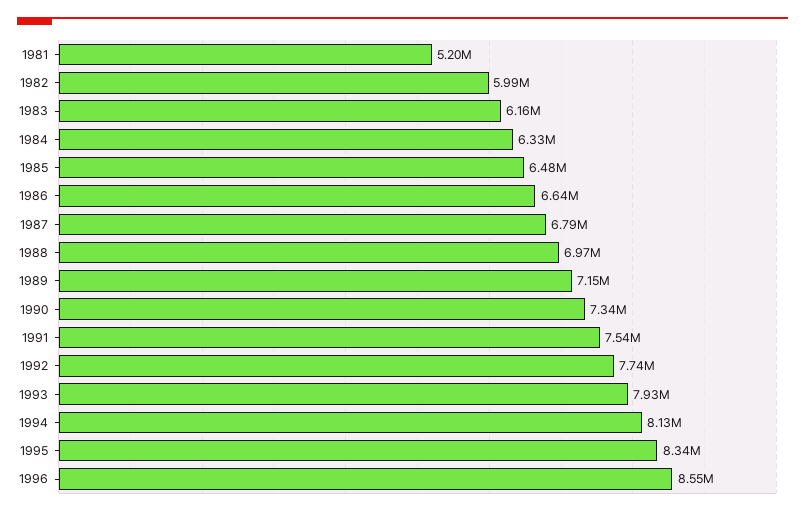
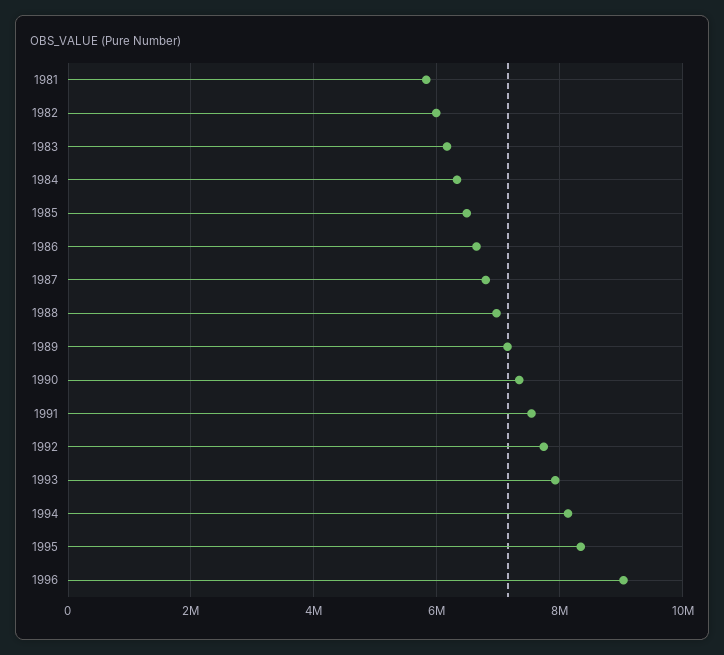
  {
-   "1981": 5200000,
+   "1981": 5800000,
    "1982": 5990000,
    "1983": 6160000,
    "1984": 6330000,
    "1985": 6480000,
    "1986": 6640000,
    "1987": 6790000,
    "1988": 6970000,
    "1989": 7150000,
    "1990": 7340000,
    "1991": 7540000,
    "1992": 7740000,
    "1993": 7930000,
    "1994": 8130000,
    "1995": 8340000,
-   "1996": 8550000
+   "1996": 9000000
  }

